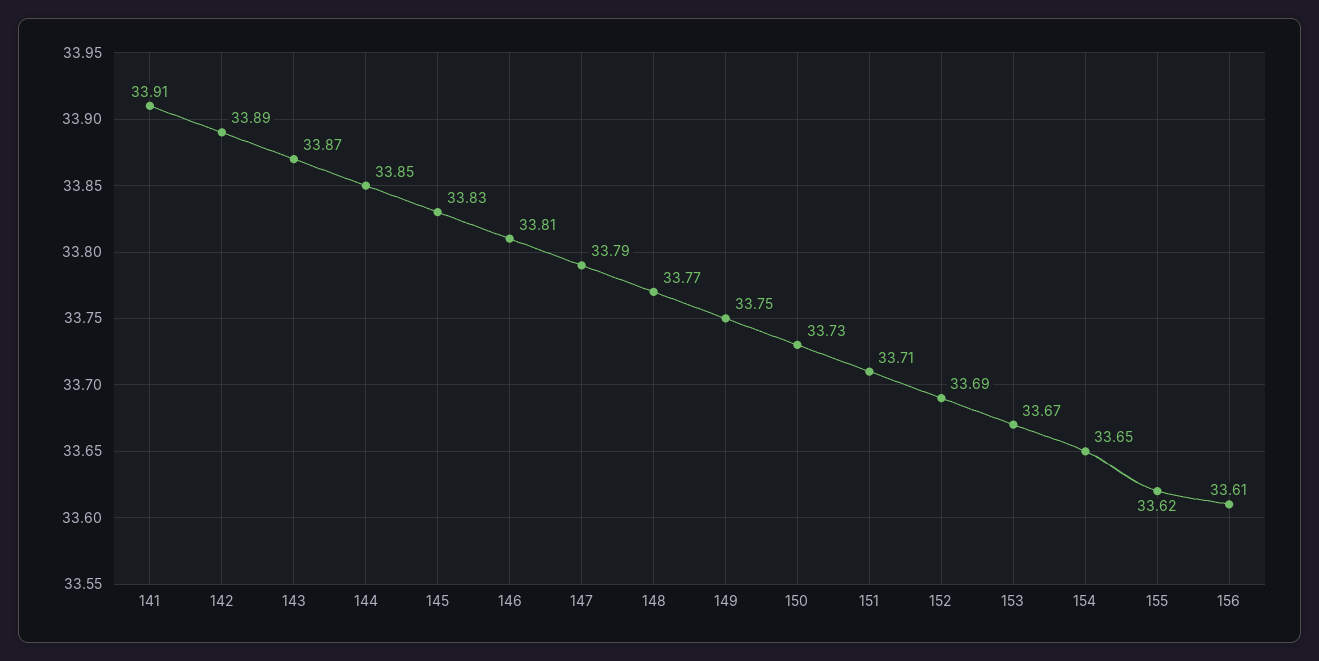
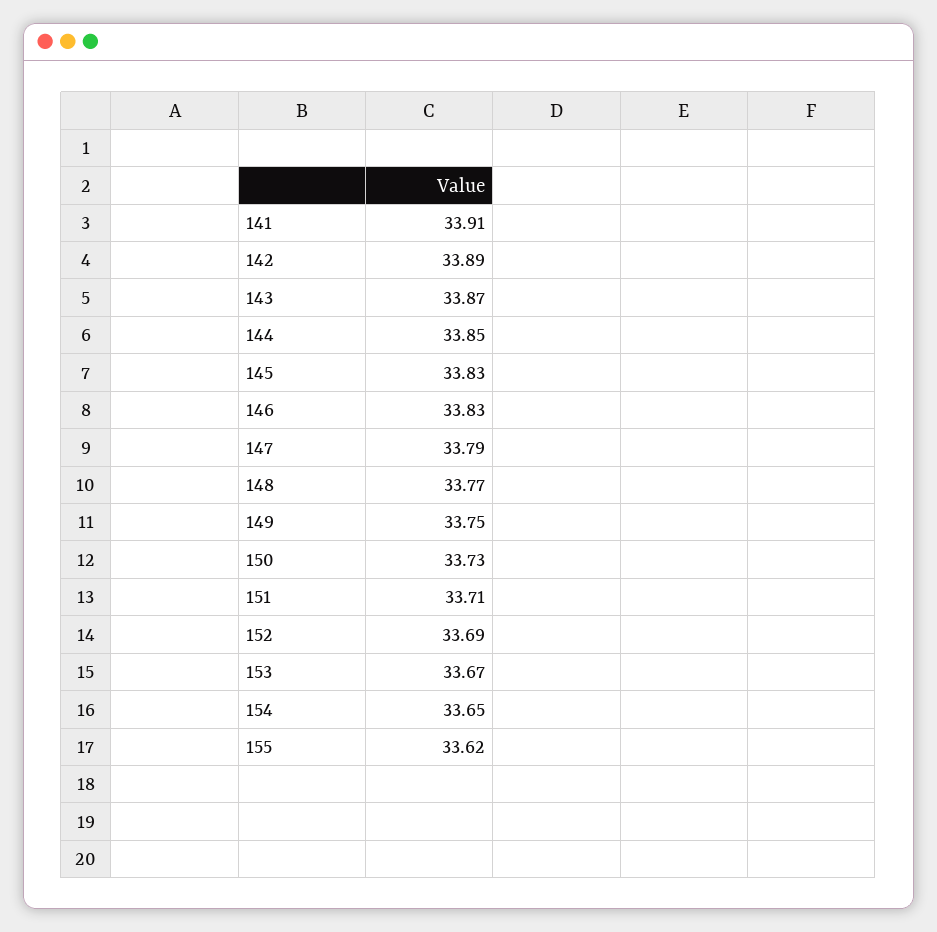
  {
    "141": 33.91,
    "142": 33.89,
    "143": 33.87,
    "144": 33.85,
    "145": 33.83,
-   "146": 33.81,
+   "146": 33.83,
    "147": 33.79,
    "148": 33.77,
    "149": 33.75,
    "150": 33.73,
    "151": 33.71,
    "152": 33.69,
    "153": 33.67,
    "154": 33.65,
-   "155": 33.62,
+   "155": 33.62
-   "156": 33.61
  }

